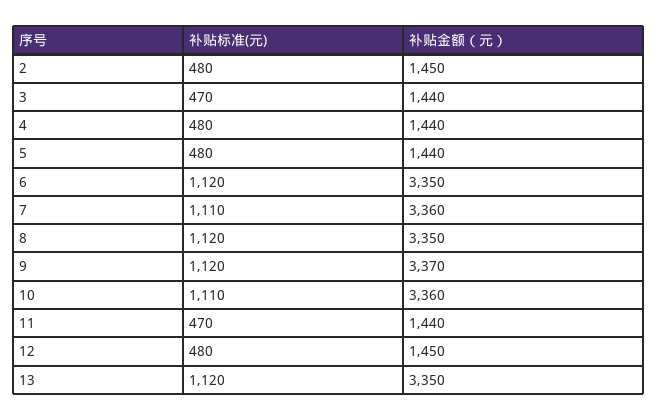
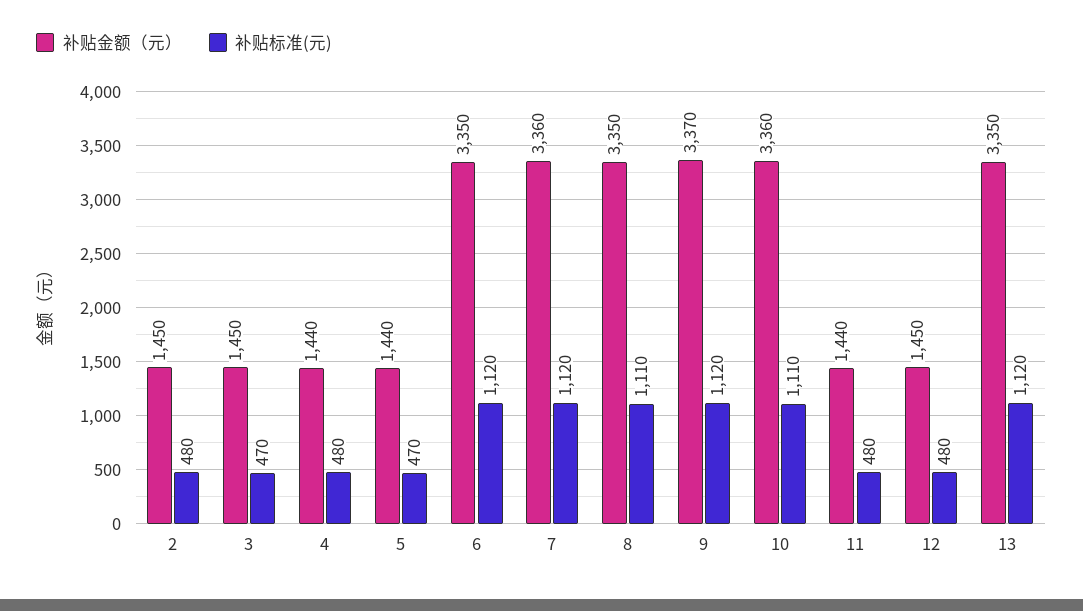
  {
    "补贴标准(元)": {
      "2": 480,
      "3": 470,
      "4": 480,
-     "5": 480,
+     "5": 470,
      "6": 1120,
-     "7": 1110,
+     "7": 1120,
-     "8": 1120,
+     "8": 1110,
      "9": 1120,
      "10": 1110,
-     "11": 470,
+     "11": 480,
      "12": 480,
      "13": 1120
    },
    "补贴金额（元）": {
      "2": 1450,
-     "3": 1440,
+     "3": 1450,
      "4": 1440,
      "5": 1440,
      "6": 3350,
      "7": 3360,
      "8": 3350,
      "9": 3370,
      "10": 3360,
      "11": 1440,
      "12": 1450,
      "13": 3350
    }
  }

